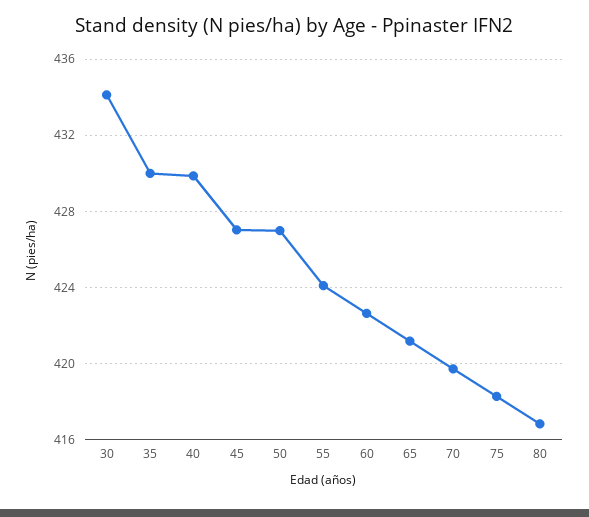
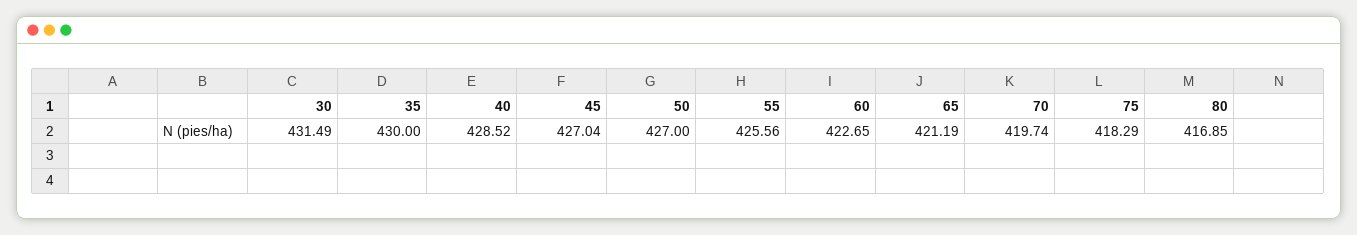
  {
-   "30": 434,
+   "30": 431.49,
    "35": 430,
-   "40": 430,
+   "40": 428.52,
    "45": 427.04,
    "50": 427,
-   "55": 424,
+   "55": 425.56,
    "60": 422.65,
    "65": 421.19,
    "70": 419.74,
    "75": 418.29,
    "80": 416.85
  }

